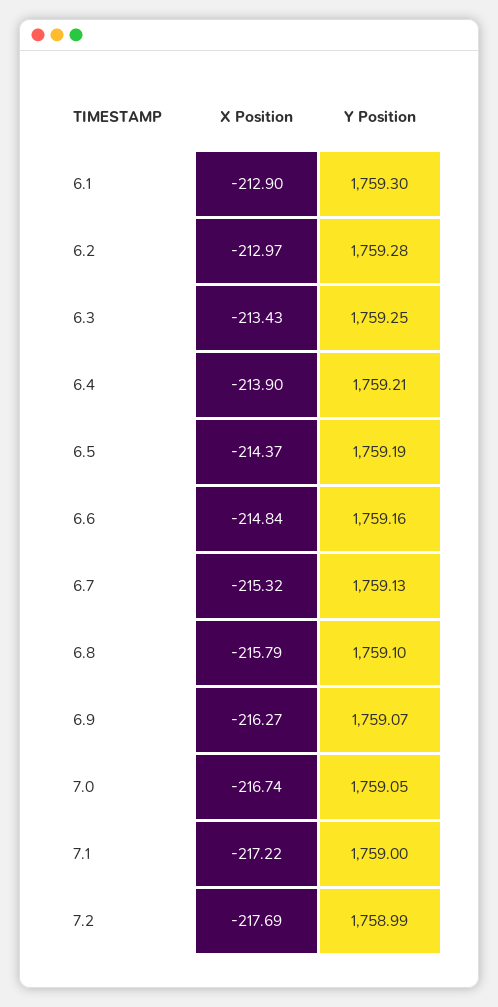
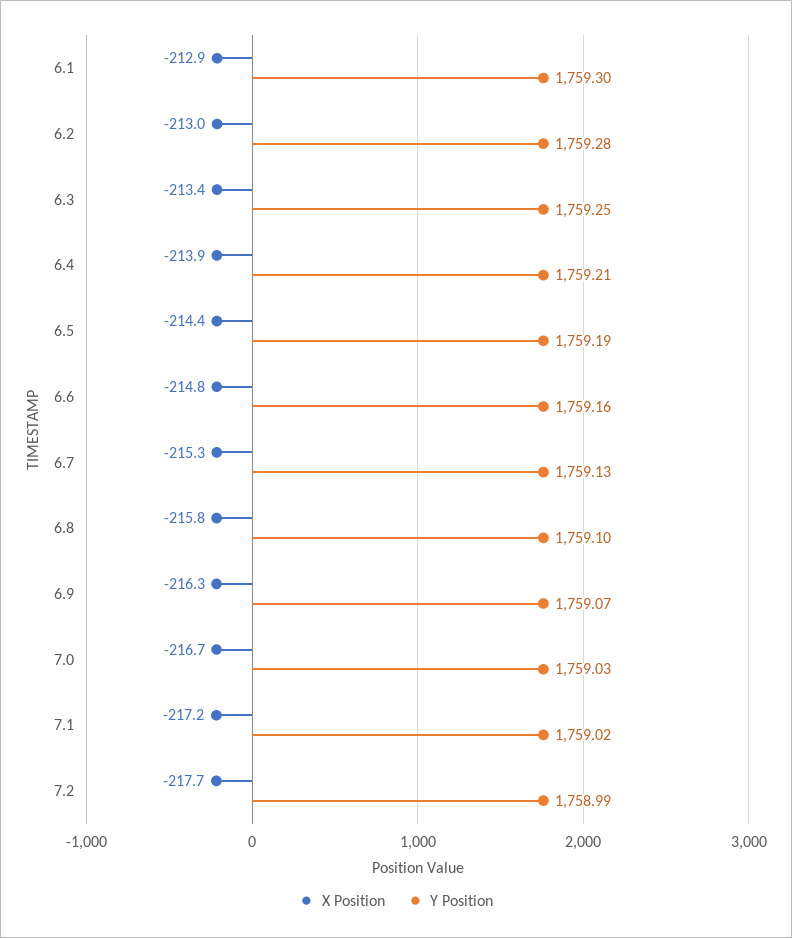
  {
    "X Position": {
      "6.1": -212.9,
      "6.2": -212.97,
      "6.3": -213.43,
      "6.4": -213.9,
      "6.5": -214.37,
      "6.6": -214.84,
      "6.7": -215.32,
      "6.8": -215.79,
      "6.9": -216.27,
      "7.0": -216.74,
      "7.1": -217.22,
      "7.2": -217.69
    },
    "Y Position": {
      "6.1": 1759.3,
      "6.2": 1759.28,
      "6.3": 1759.25,
      "6.4": 1759.21,
      "6.5": 1759.19,
      "6.6": 1759.16,
      "6.7": 1759.13,
      "6.8": 1759.1,
      "6.9": 1759.07,
-     "7.0": 1759.05,
+     "7.0": 1759.03,
-     "7.1": 1759,
+     "7.1": 1759.02,
      "7.2": 1758.99
    }
  }

